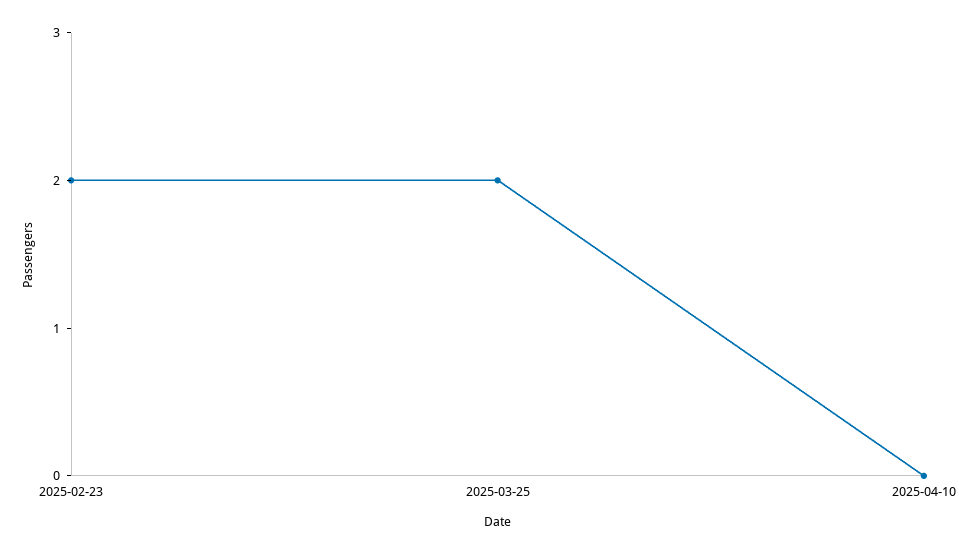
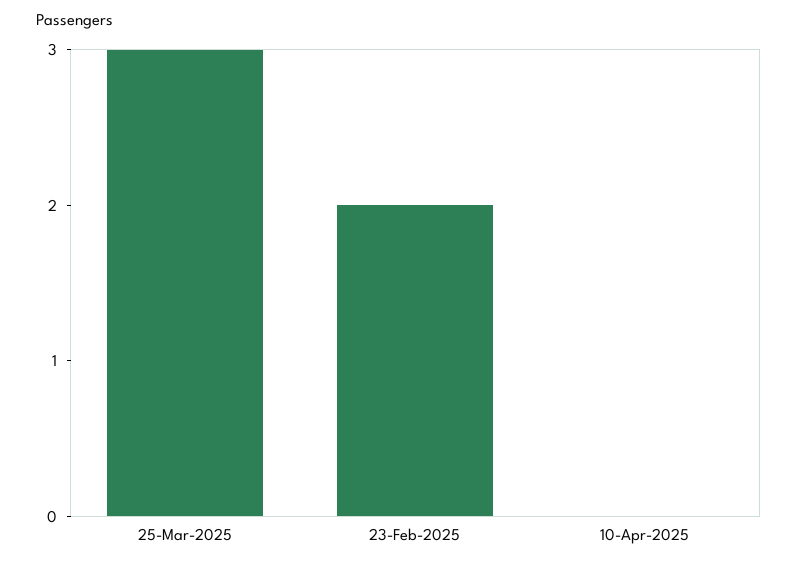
  {
    "2025-02-23": 2,
-   "2025-03-25": 2,
+   "2025-03-25": 3,
    "2025-04-10": 0
  }

